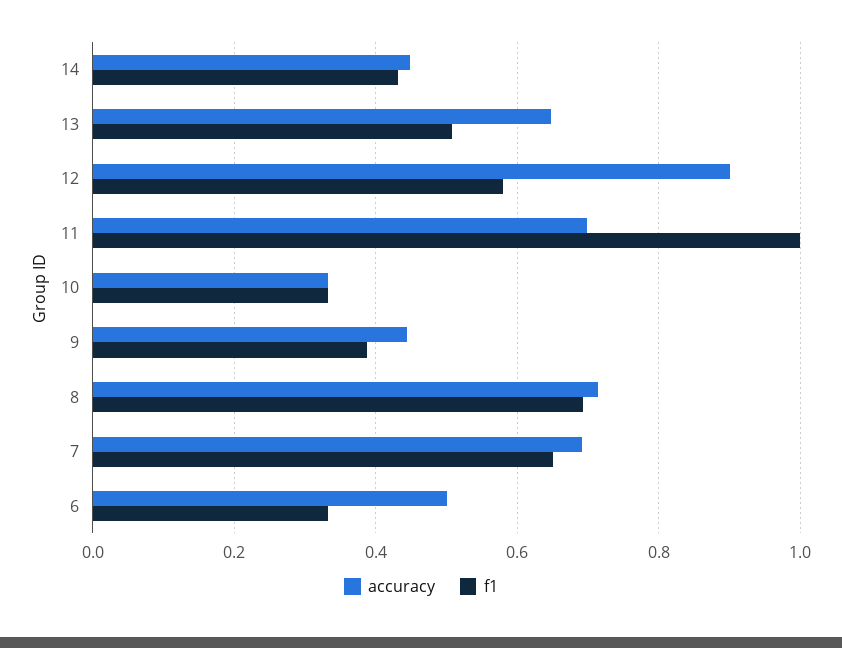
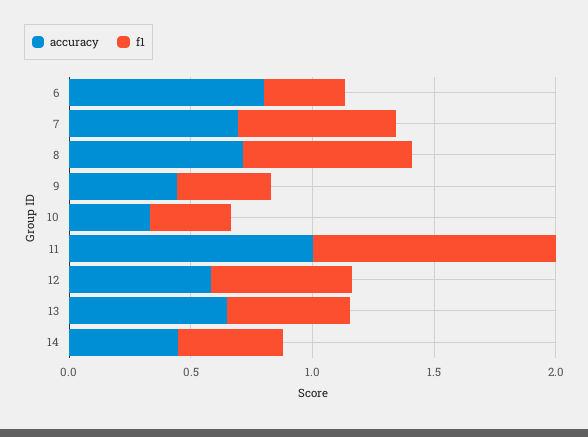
  {
    "accuracy": {
      "14": 0.44,
      "13": 0.64,
-     "12": 0.9,
+     "12": 0.6,
-     "11": 0.7,
+     "11": 1,
      "10": 0.34,
      "9": 0.44,
      "8": 0.72,
      "7": 0.7,
-     "6": 0.5
+     "6": 0.8
    },
    "f1": {
      "14": 0.44,
      "13": 0.5,
      "12": 0.58,
      "11": 1,
      "10": 0.34,
      "9": 0.38,
      "8": 0.7,
      "7": 0.66,
      "6": 0.34
    }
  }

